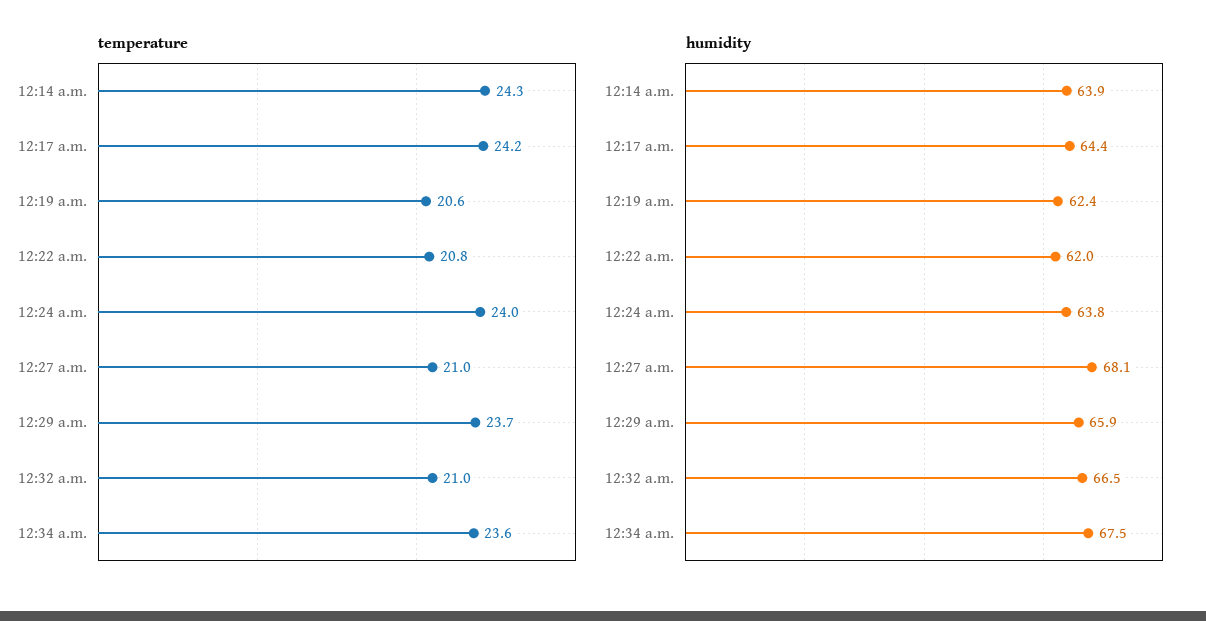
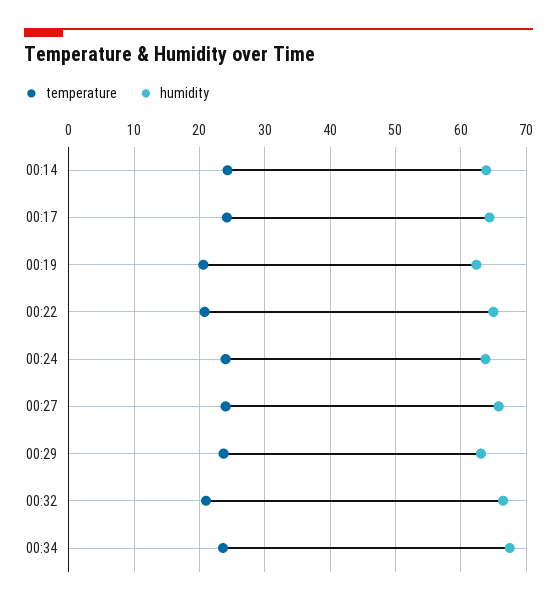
  {
    "temperature": {
      "12:14 a.m.": 24.3,
      "12:17 a.m.": 24.2,
      "12:19 a.m.": 20.6,
      "12:22 a.m.": 20.8,
      "12:24 a.m.": 24,
-     "12:27 a.m.": 21,
+     "12:27 a.m.": 24,
      "12:29 a.m.": 23.7,
      "12:32 a.m.": 21,
      "12:34 a.m.": 23.6
    },
    "humidity": {
      "12:14 a.m.": 63.9,
      "12:17 a.m.": 64.4,
      "12:19 a.m.": 62.4,
-     "12:22 a.m.": 62,
+     "12:22 a.m.": 65,
      "12:24 a.m.": 63.8,
-     "12:27 a.m.": 68.1,
+     "12:27 a.m.": 66,
-     "12:29 a.m.": 65.9,
+     "12:29 a.m.": 63,
      "12:32 a.m.": 66.5,
      "12:34 a.m.": 67.5
    }
  }

